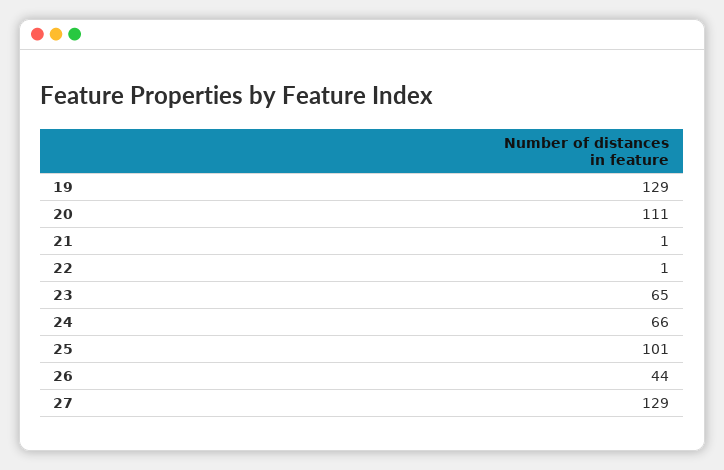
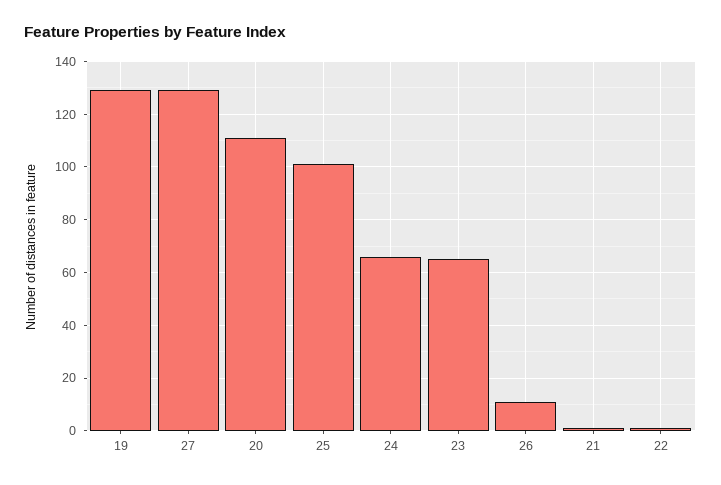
  {
    "19": 129,
    "20": 111,
    "21": 1,
    "22": 1,
    "23": 65,
    "24": 66,
    "25": 101,
-   "26": 44,
+   "26": 10,
    "27": 129
  }

